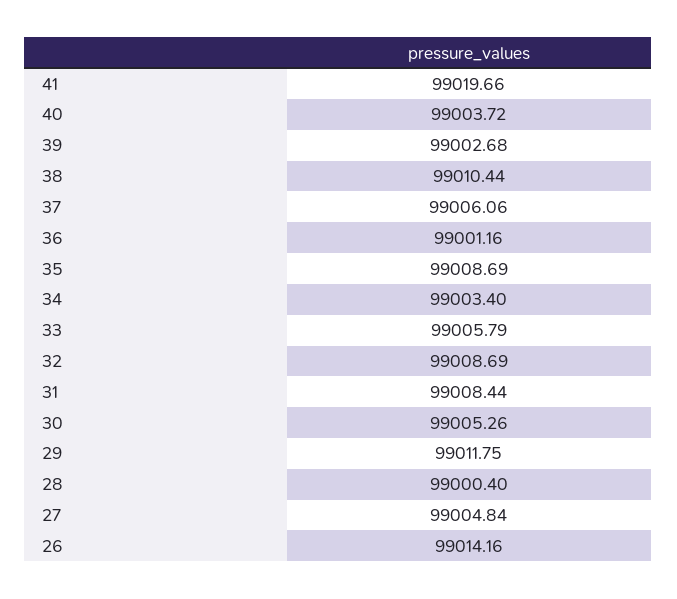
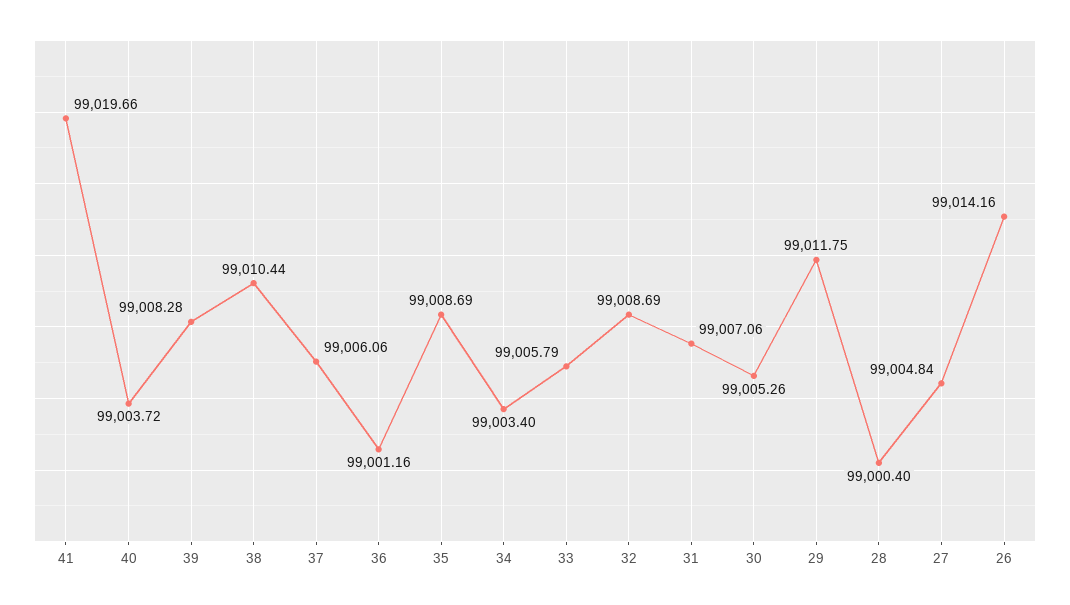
  {
    "41": 99019.66,
    "40": 99003.72,
-   "39": 99002.68,
+   "39": 99008.28,
    "38": 99010.44,
    "37": 99006.06,
    "36": 99001.16,
    "35": 99008.69,
    "34": 99003.4,
    "33": 99005.79,
    "32": 99008.69,
-   "31": 99008.44,
+   "31": 99007.06,
    "30": 99005.26,
    "29": 99011.75,
    "28": 99000.4,
    "27": 99004.84,
    "26": 99014.16
  }

